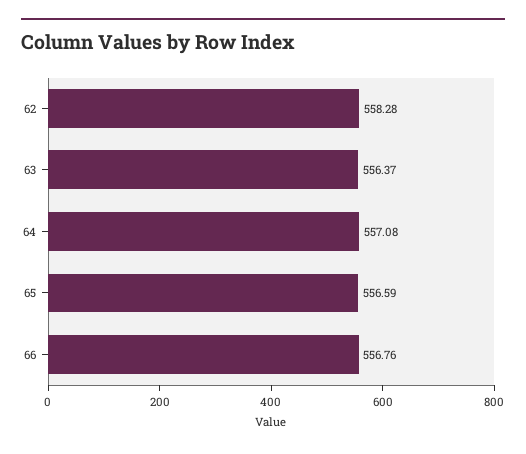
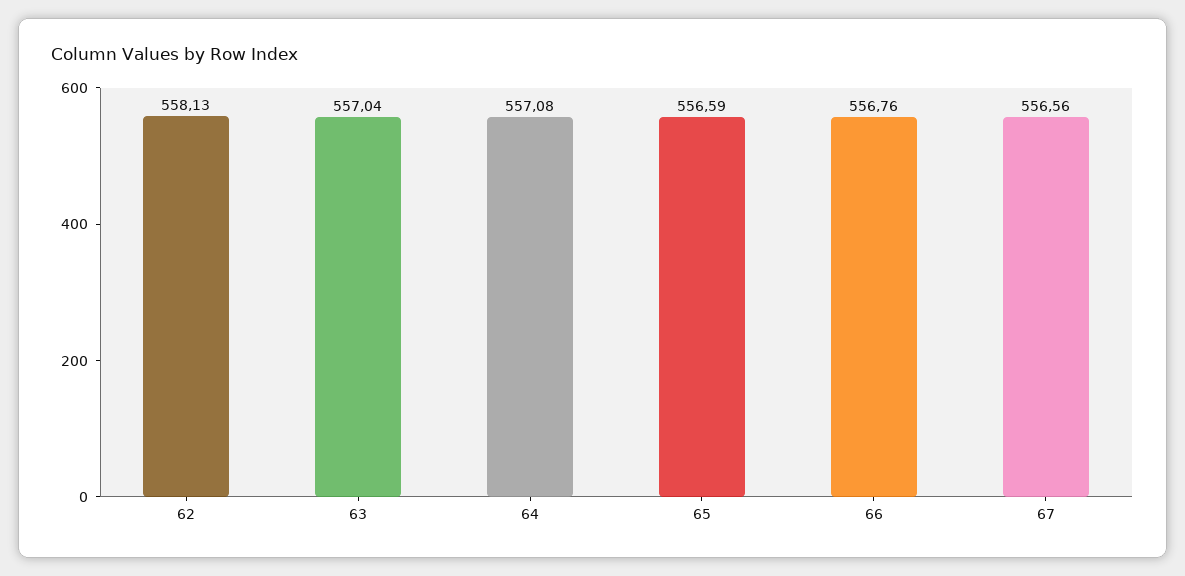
  {
-   "62": 558.28,
+   "62": 558.13,
-   "63": 556.37,
+   "63": 557.04,
    "64": 557.08,
    "65": 556.59,
-   "66": 556.76
+   "66": 556.76,
+   "67": 556.56
  }

